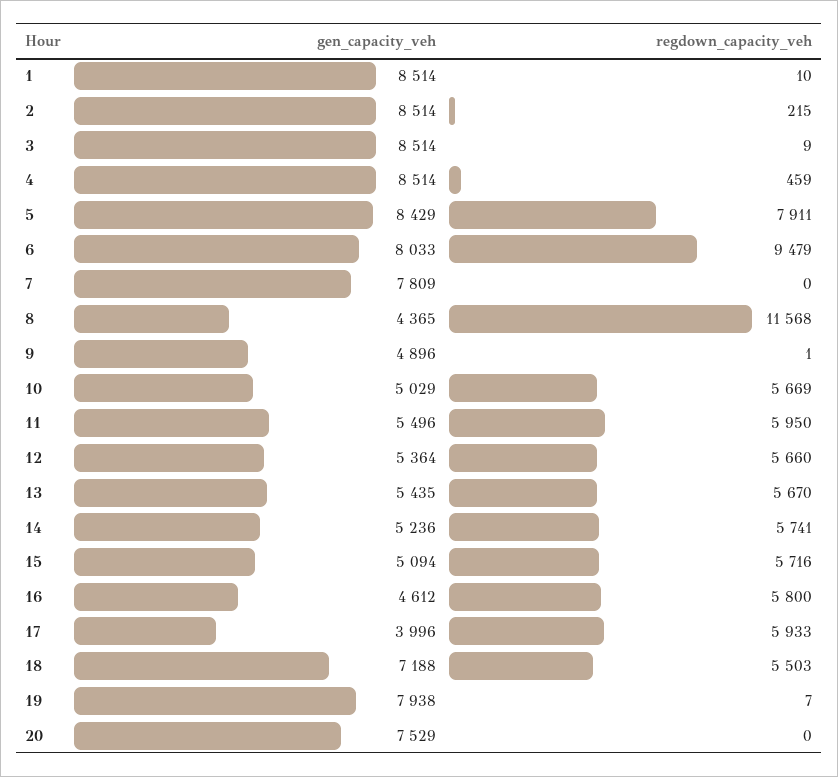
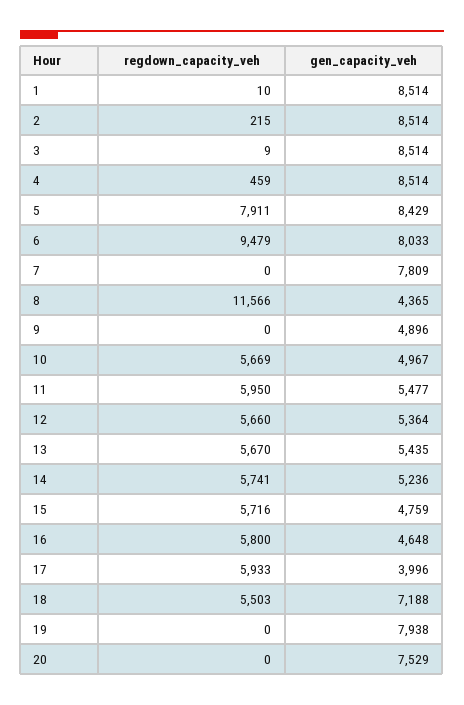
  {
    "gen_capacity_veh": {
      "1": 8514,
      "2": 8514,
      "3": 8514,
      "4": 8514,
      "5": 8429,
      "6": 8033,
      "7": 7809,
      "8": 4365,
      "9": 4896,
-     "10": 5029,
+     "10": 4967,
-     "11": 5496,
+     "11": 5477,
      "12": 5364,
      "13": 5435,
      "14": 5236,
-     "15": 5094,
+     "15": 4759,
-     "16": 4612,
+     "16": 4648,
      "17": 3996,
      "18": 7188,
      "19": 7938,
      "20": 7529
    },
    "regdown_capacity_veh": {
      "1": 10,
      "2": 215,
      "3": 9,
      "4": 459,
      "5": 7911,
      "6": 9479,
      "7": 0,
-     "8": 11568,
+     "8": 11566,
-     "9": 1,
+     "9": 0,
      "10": 5669,
      "11": 5950,
      "12": 5660,
      "13": 5670,
      "14": 5741,
      "15": 5716,
      "16": 5800,
      "17": 5933,
      "18": 5503,
-     "19": 7,
+     "19": 0,
      "20": 0
    }
  }

